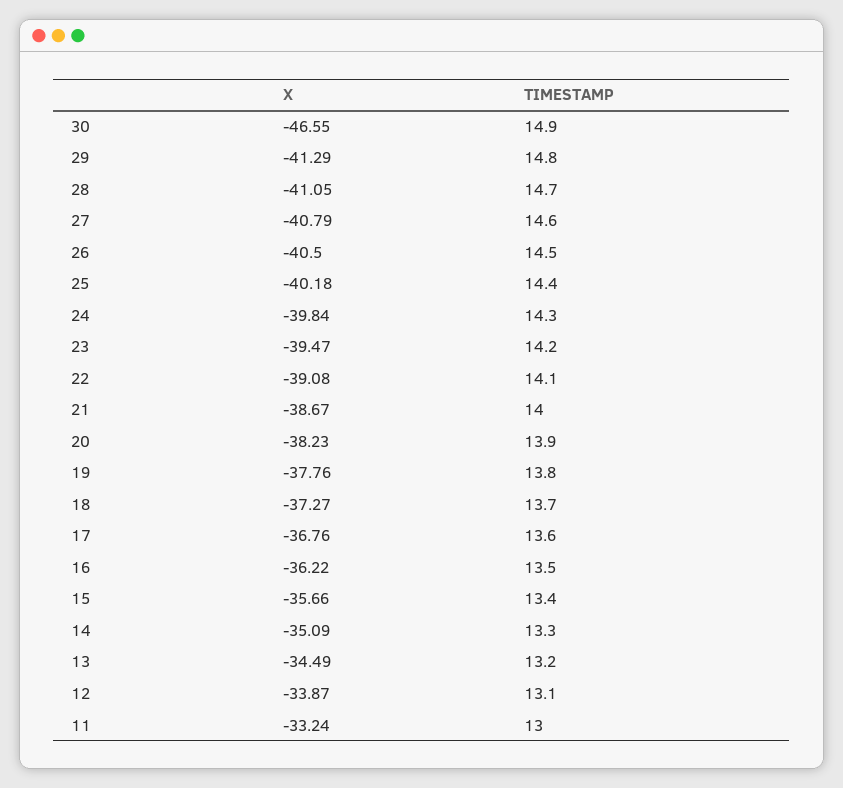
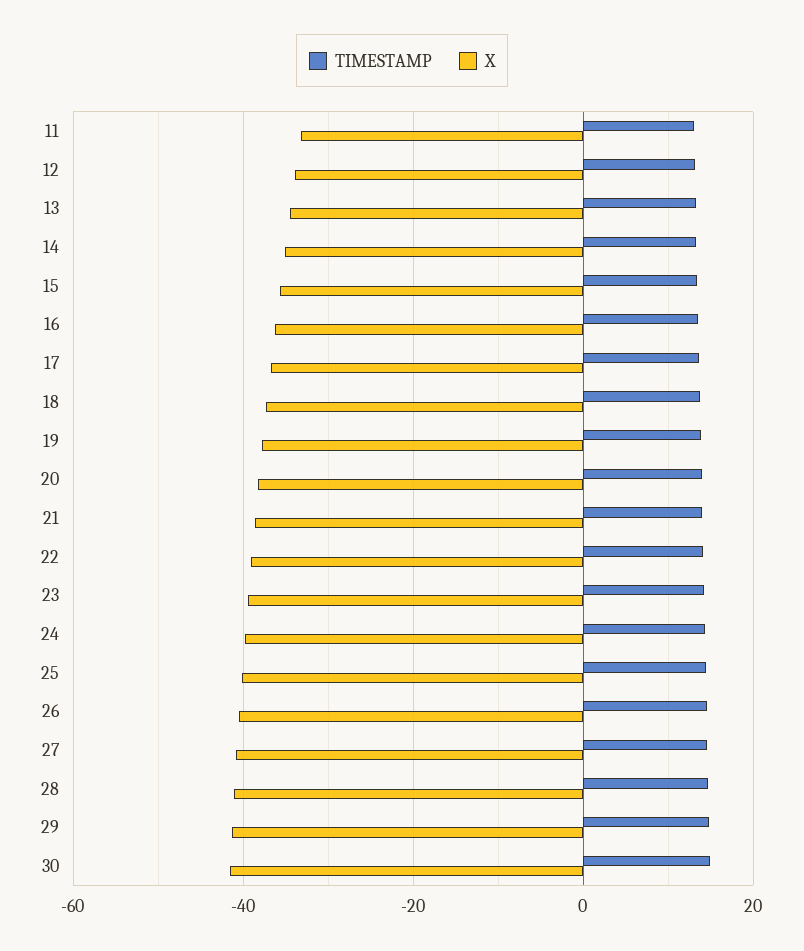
  {
    "X": {
-     "30": -46.55,
+     "30": -42,
      "29": -41.29,
      "28": -41.05,
      "27": -40.79,
      "26": -40.5,
      "25": -40.18,
      "24": -39.84,
      "23": -39.47,
      "22": -39.08,
      "21": -38.67,
      "20": -38.23,
      "19": -37.76,
      "18": -37.27,
      "17": -36.76,
      "16": -36.22,
      "15": -35.66,
      "14": -35.09,
      "13": -34.49,
      "12": -33.87,
      "11": -33.24
    },
    "TIMESTAMP": {
      "30": 14.9,
      "29": 14.8,
      "28": 14.7,
      "27": 14.6,
      "26": 14.5,
      "25": 14.4,
      "24": 14.3,
      "23": 14.2,
      "22": 14.1,
      "21": 14,
      "20": 13.9,
      "19": 13.8,
      "18": 13.7,
      "17": 13.6,
      "16": 13.5,
      "15": 13.4,
      "14": 13.3,
      "13": 13.2,
      "12": 13.1,
      "11": 13
    }
  }

